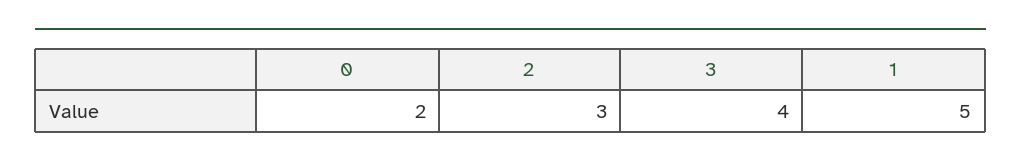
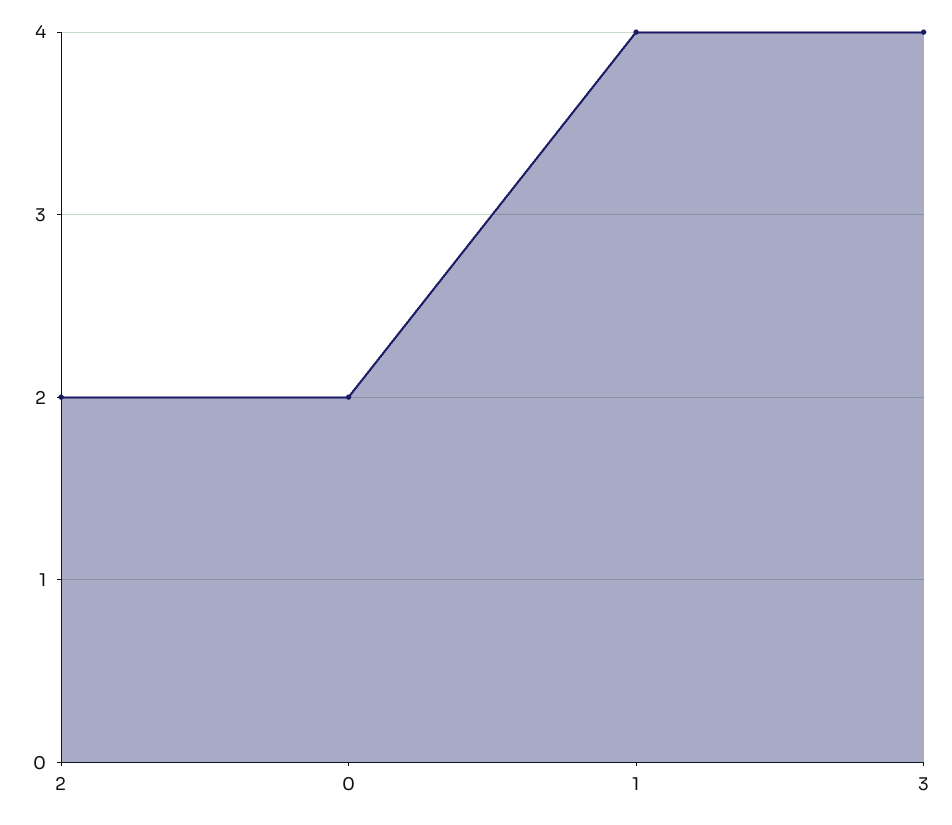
  {
    "0": 2,
-   "2": 3,
+   "2": 2,
    "3": 4,
-   "1": 5
+   "1": 4
  }

